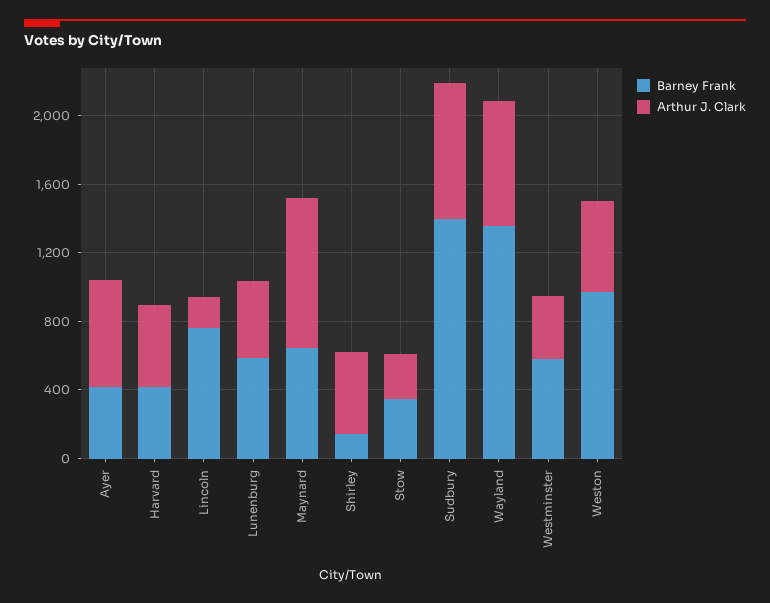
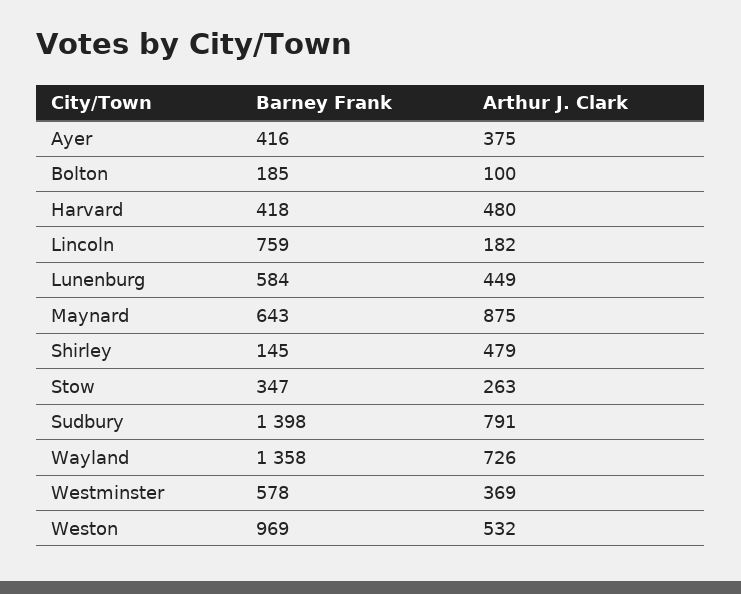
  {
    "Barney Frank": {
      "Ayer": 416,
      "Harvard": 418,
      "Lincoln": 759,
      "Lunenburg": 584,
      "Maynard": 643,
      "Shirley": 145,
      "Stow": 347,
      "Sudbury": 1398,
      "Wayland": 1358,
      "Westminster": 578,
-     "Weston": 969
+     "Weston": 969,
+     "Bolton": 185
    },
    "Arthur J. Clark": {
-     "Ayer": 600,
+     "Ayer": 375,
      "Harvard": 480,
      "Lincoln": 182,
      "Lunenburg": 449,
      "Maynard": 875,
      "Shirley": 479,
      "Stow": 263,
      "Sudbury": 791,
      "Wayland": 726,
      "Westminster": 369,
-     "Weston": 532
+     "Weston": 532,
+     "Bolton": 100
    }
  }

